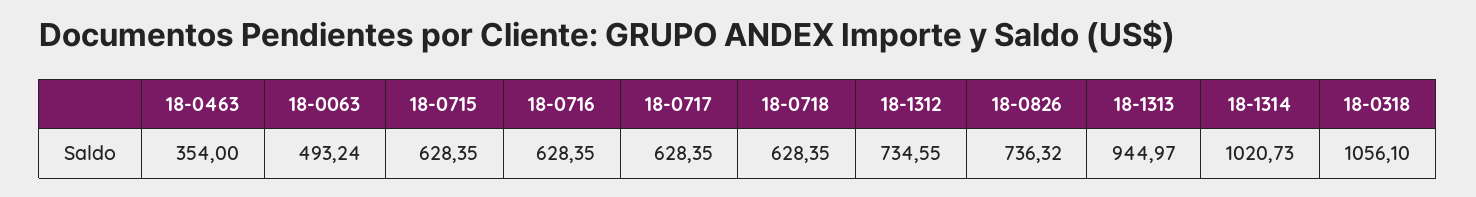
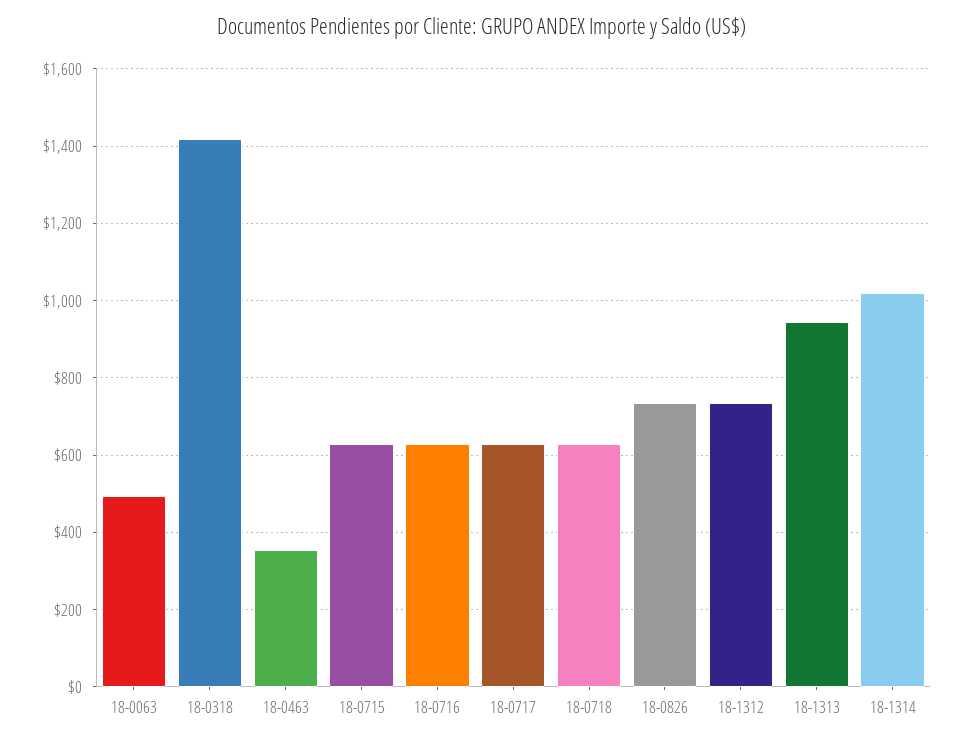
  {
    "18-0463": 354,
    "18-0063": 493.24,
    "18-0715": 628.35,
    "18-0716": 628.35,
    "18-0717": 628.35,
    "18-0718": 628.35,
    "18-1312": 734.55,
    "18-0826": 736.32,
    "18-1313": 944.97,
    "18-1314": 1020.73,
-   "18-0318": 1056.1
+   "18-0318": 1420
  }

